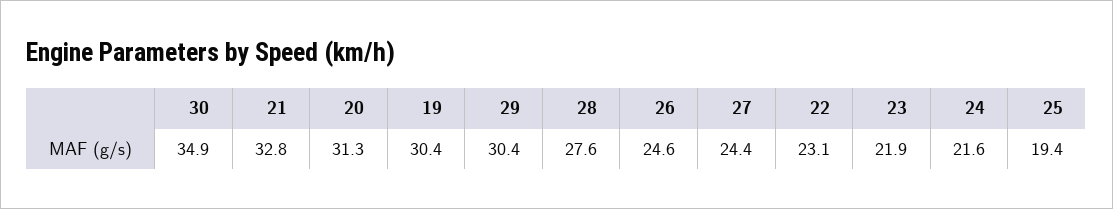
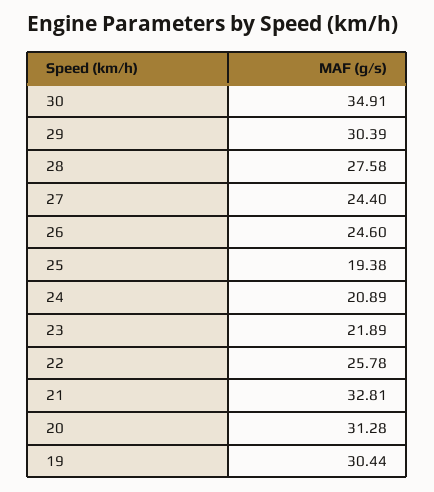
  {
    "30": 34.91,
    "21": 32.81,
    "20": 31.28,
    "19": 30.44,
    "29": 30.39,
    "28": 27.58,
    "26": 24.6,
    "27": 24.4,
-   "22": 23.1,
+   "22": 25.78,
    "23": 21.89,
-   "24": 21.6,
+   "24": 20.89,
    "25": 19.38
  }

